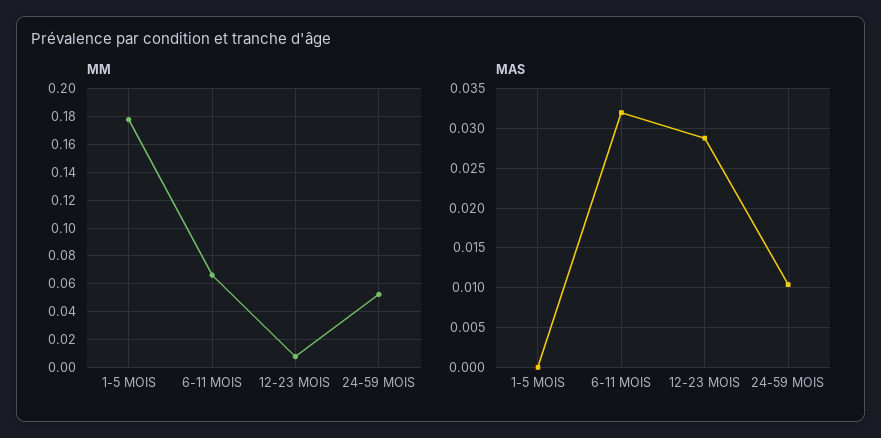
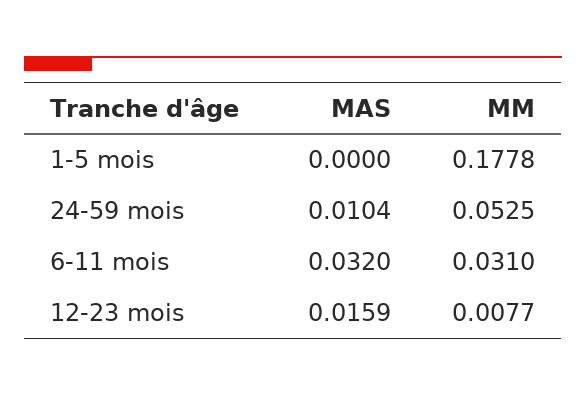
  {
    "MM": {
      "1-5 MOIS": 0.1778,
-     "6-11 MOIS": 0.065,
+     "6-11 MOIS": 0.031,
      "12-23 MOIS": 0.0077,
      "24-59 MOIS": 0.0525
    },
    "MAS": {
      "1-5 MOIS": 0,
      "6-11 MOIS": 0.032,
-     "12-23 MOIS": 0.029,
+     "12-23 MOIS": 0.0159,
      "24-59 MOIS": 0.0104
    }
  }

